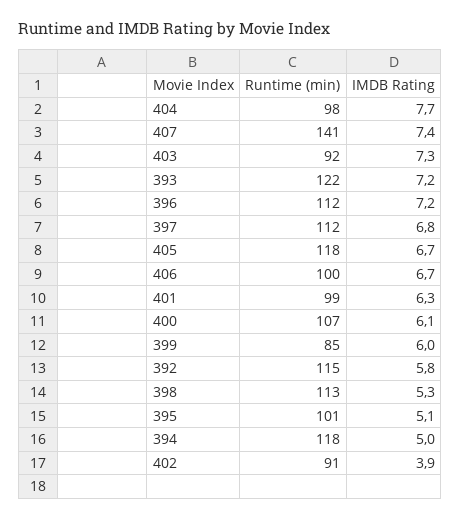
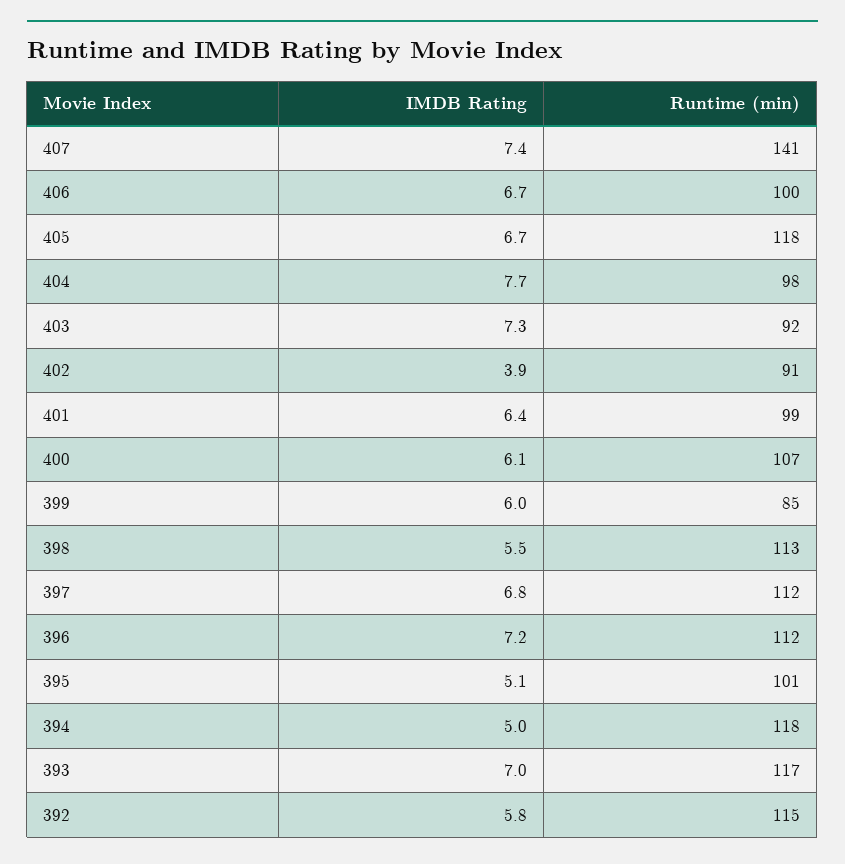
  {
    "Runtime (min)": {
      "404": 98,
      "407": 141,
      "403": 92,
-     "393": 122,
+     "393": 117,
      "396": 112,
      "397": 112,
      "405": 118,
      "406": 100,
      "401": 99,
      "400": 107,
      "399": 85,
      "392": 115,
      "398": 113,
      "395": 101,
      "394": 118,
      "402": 91
    },
    "IMDB Rating": {
      "404": 7.7,
      "407": 7.4,
      "403": 7.3,
-     "393": 7.2,
+     "393": 7,
      "396": 7.2,
      "397": 6.8,
      "405": 6.7,
      "406": 6.7,
-     "401": 6.3,
+     "401": 6.4,
      "400": 6.1,
      "399": 6,
      "392": 5.8,
-     "398": 5.3,
+     "398": 5.5,
      "395": 5.1,
      "394": 5,
      "402": 3.9
    }
  }

